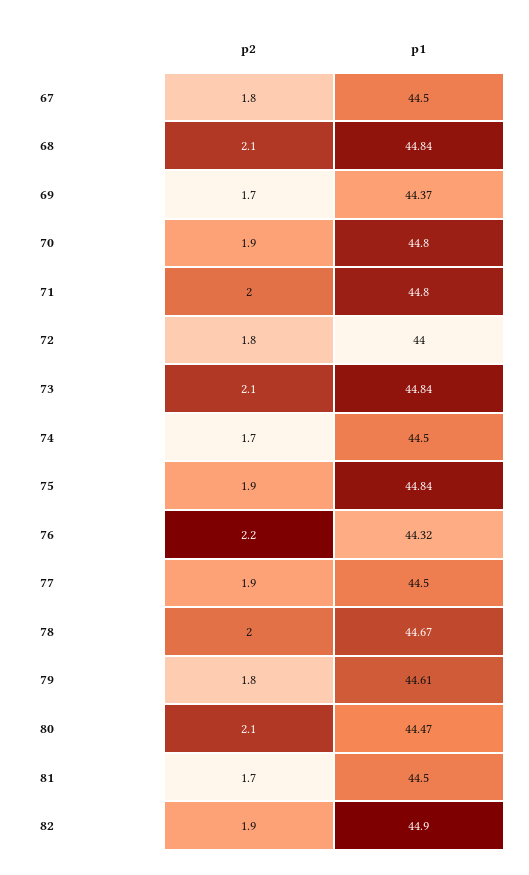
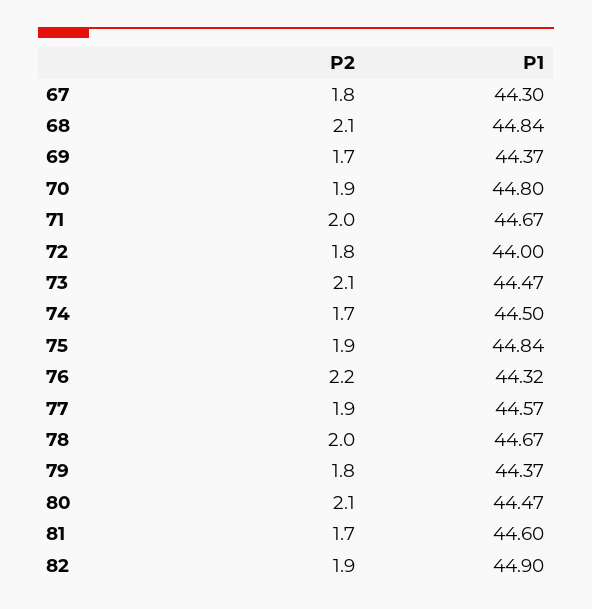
  {
    "p2": {
      "67": 1.8,
      "68": 2.1,
      "69": 1.7,
      "70": 1.9,
      "71": 2,
      "72": 1.8,
      "73": 2.1,
      "74": 1.7,
      "75": 1.9,
      "76": 2.2,
      "77": 1.9,
      "78": 2,
      "79": 1.8,
      "80": 2.1,
      "81": 1.7,
      "82": 1.9
    },
    "p1": {
-     "67": 44.5,
+     "67": 44.3,
      "68": 44.84,
      "69": 44.37,
      "70": 44.8,
-     "71": 44.8,
+     "71": 44.67,
      "72": 44,
-     "73": 44.84,
+     "73": 44.47,
      "74": 44.5,
      "75": 44.84,
      "76": 44.32,
-     "77": 44.5,
+     "77": 44.57,
      "78": 44.67,
-     "79": 44.61,
+     "79": 44.37,
      "80": 44.47,
-     "81": 44.5,
+     "81": 44.6,
      "82": 44.9
    }
  }

